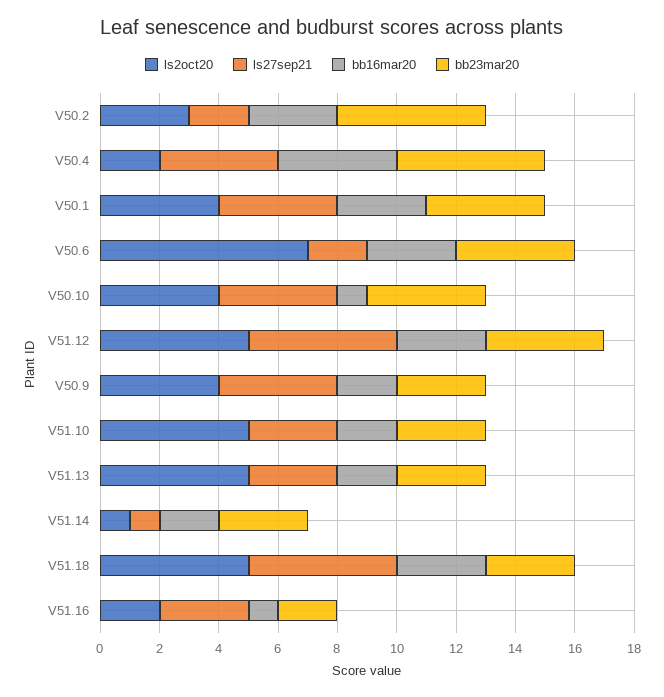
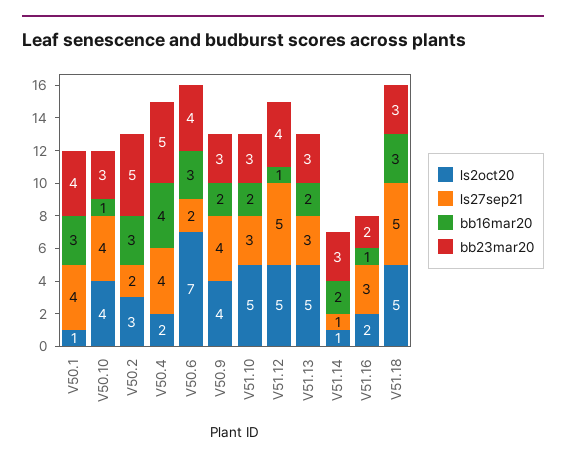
  {
    "ls2oct20": {
      "V50.2": 3,
      "V50.4": 2,
-     "V50.1": 4,
+     "V50.1": 1,
      "V50.6": 7,
      "V50.10": 4,
      "V51.12": 5,
      "V50.9": 4,
      "V51.10": 5,
      "V51.13": 5,
      "V51.14": 1,
      "V51.18": 5,
      "V51.16": 2
    },
    "ls27sep21": {
      "V50.2": 2,
      "V50.4": 4,
      "V50.1": 4,
      "V50.6": 2,
      "V50.10": 4,
      "V51.12": 5,
      "V50.9": 4,
      "V51.10": 3,
      "V51.13": 3,
      "V51.14": 1,
      "V51.18": 5,
      "V51.16": 3
    },
    "bb16mar20": {
      "V50.2": 3,
      "V50.4": 4,
      "V50.1": 3,
      "V50.6": 3,
      "V50.10": 1,
-     "V51.12": 3,
+     "V51.12": 1,
      "V50.9": 2,
      "V51.10": 2,
      "V51.13": 2,
      "V51.14": 2,
      "V51.18": 3,
      "V51.16": 1
    },
    "bb23mar20": {
      "V50.2": 5,
      "V50.4": 5,
      "V50.1": 4,
      "V50.6": 4,
-     "V50.10": 4,
+     "V50.10": 3,
      "V51.12": 4,
      "V50.9": 3,
      "V51.10": 3,
      "V51.13": 3,
      "V51.14": 3,
      "V51.18": 3,
      "V51.16": 2
    }
  }

